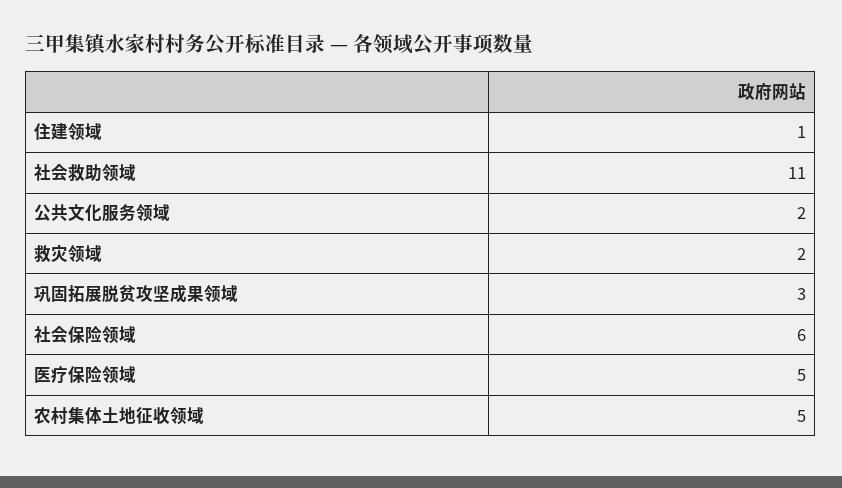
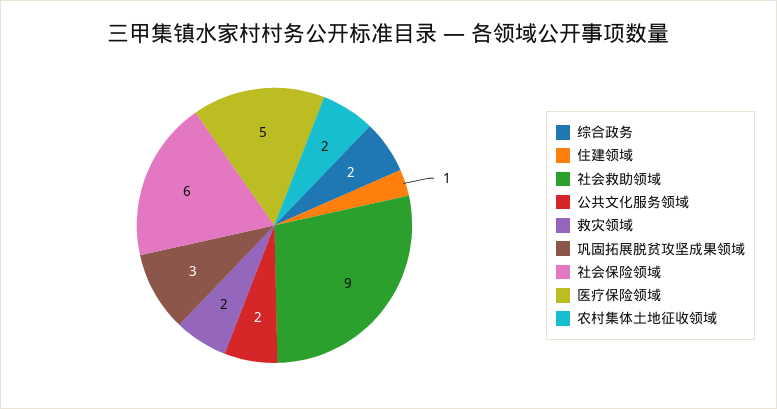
  {
    "住建领域": 1,
-   "社会救助领域": 11,
+   "社会救助领域": 9,
    "公共文化服务领域": 2,
    "救灾领域": 2,
    "巩固拓展脱贫攻坚成果领域": 3,
    "社会保险领域": 6,
    "医疗保险领域": 5,
-   "农村集体土地征收领域": 5
+   "农村集体土地征收领域": 2,
+   "综合政务": 2
  }

